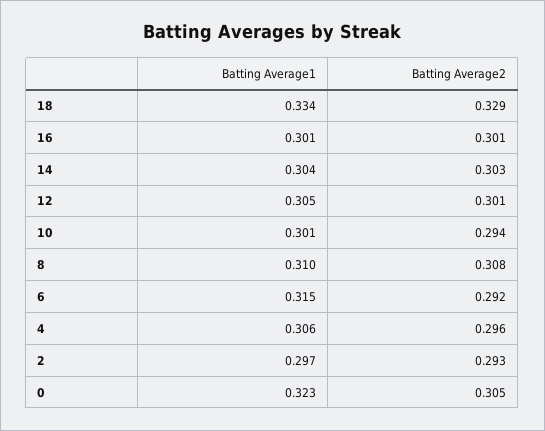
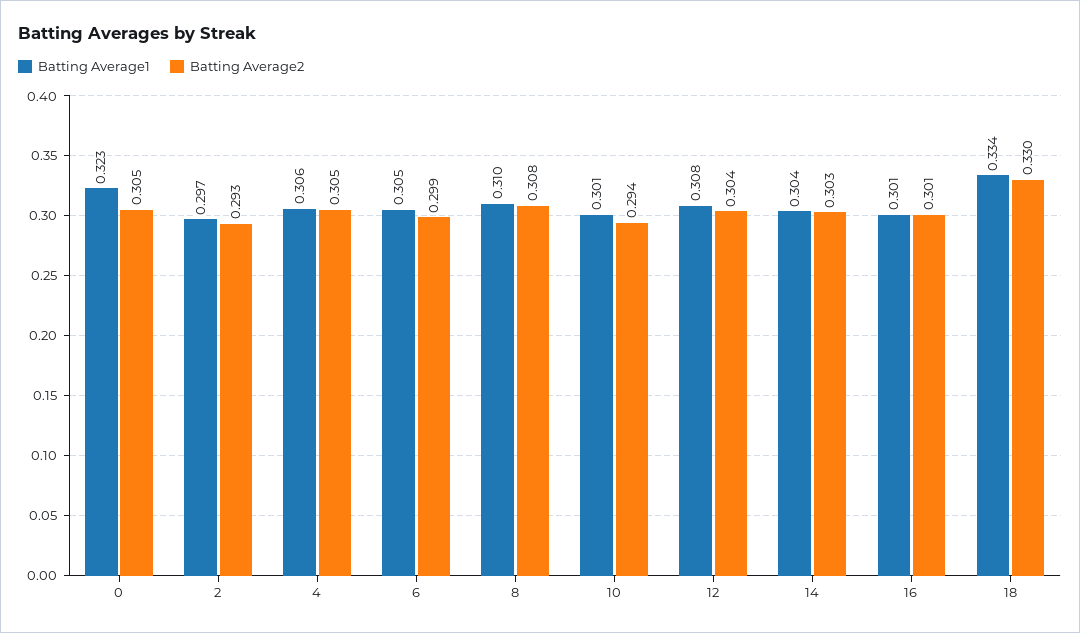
  {
    "Batting Average1": {
      "18": 0.334,
      "16": 0.301,
      "14": 0.304,
-     "12": 0.305,
+     "12": 0.308,
      "10": 0.301,
      "8": 0.31,
-     "6": 0.315,
+     "6": 0.305,
      "4": 0.306,
      "2": 0.297,
      "0": 0.323
    },
    "Batting Average2": {
-     "18": 0.329,
+     "18": 0.33,
      "16": 0.301,
      "14": 0.303,
-     "12": 0.301,
+     "12": 0.304,
      "10": 0.294,
      "8": 0.308,
-     "6": 0.292,
+     "6": 0.299,
-     "4": 0.296,
+     "4": 0.305,
      "2": 0.293,
      "0": 0.305
    }
  }

